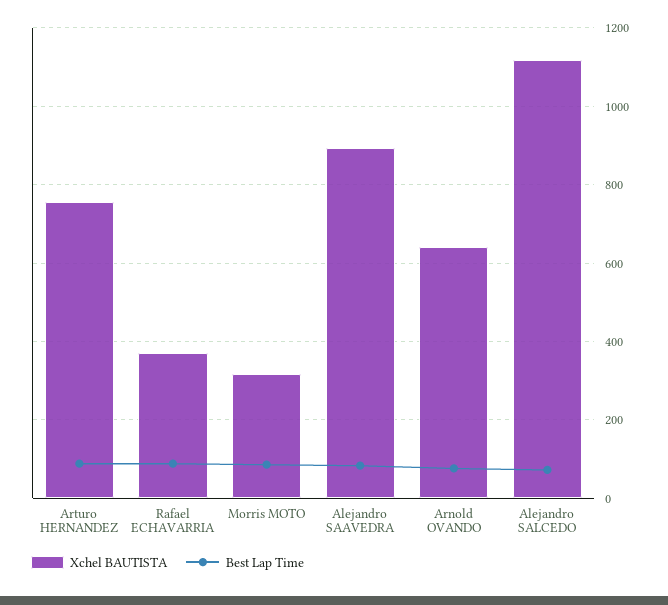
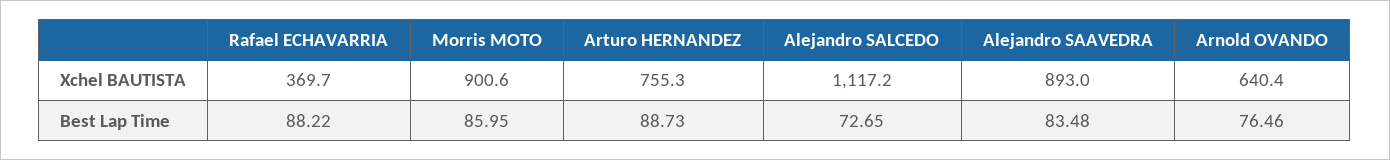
  {
    "Xchel BAUTISTA": {
      "Arturo HERNANDEZ": 755.3,
      "Rafael ECHAVARRIA": 369.7,
-     "Morris MOTO": 320,
+     "Morris MOTO": 900.6,
      "Alejandro SAAVEDRA": 893,
      "Arnold OVANDO": 640.4,
      "Alejandro SALCEDO": 1117.2
    },
    "Best Lap Time": {
      "Arturo HERNANDEZ": 88.73,
      "Rafael ECHAVARRIA": 88.22,
      "Morris MOTO": 85.95,
      "Alejandro SAAVEDRA": 83.48,
      "Arnold OVANDO": 76.46,
      "Alejandro SALCEDO": 72.65
    }
  }

